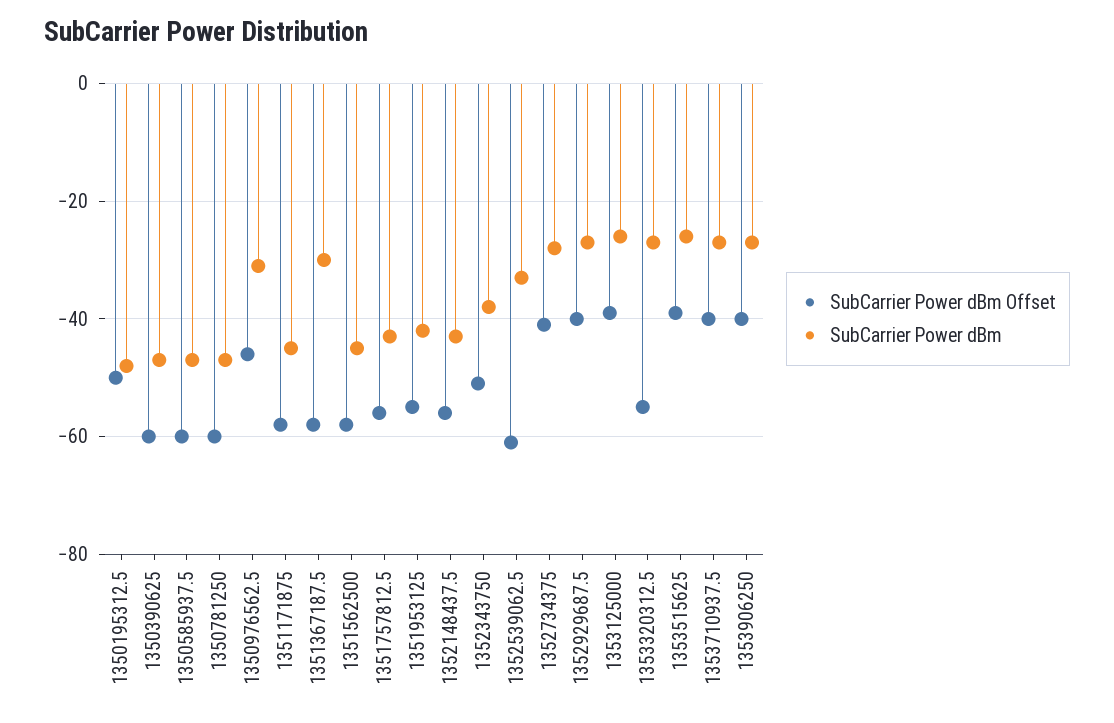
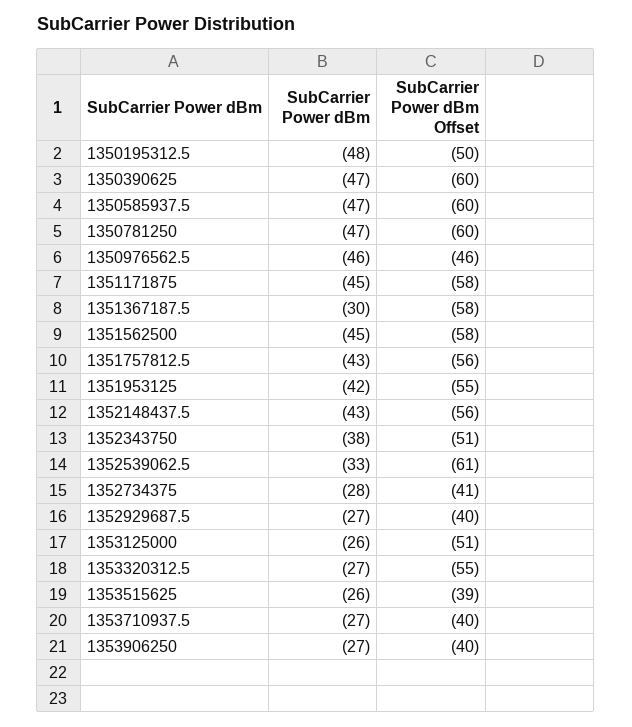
  {
    "SubCarrier Power dBm Offset": {
      "1350195312.5": -50,
      "1350390625": -60,
      "1350585937.5": -60,
      "1350781250": -60,
      "1350976562.5": -46,
      "1351171875": -58,
      "1351367187.5": -58,
      "1351562500": -58,
      "1351757812.5": -56,
      "1351953125": -55,
      "1352148437.5": -56,
      "1352343750": -51,
      "1352539062.5": -61,
      "1352734375": -41,
      "1352929687.5": -40,
-     "1353125000": -40,
+     "1353125000": -51,
      "1353320312.5": -55,
      "1353515625": -39,
      "1353710937.5": -40,
      "1353906250": -40
    },
    "SubCarrier Power dBm": {
      "1350195312.5": -48,
      "1350390625": -47,
      "1350585937.5": -47,
      "1350781250": -47,
-     "1350976562.5": -30,
+     "1350976562.5": -46,
      "1351171875": -45,
      "1351367187.5": -30,
      "1351562500": -45,
      "1351757812.5": -43,
      "1351953125": -42,
      "1352148437.5": -43,
      "1352343750": -38,
      "1352539062.5": -33,
      "1352734375": -28,
      "1352929687.5": -27,
      "1353125000": -26,
      "1353320312.5": -27,
      "1353515625": -26,
      "1353710937.5": -27,
      "1353906250": -27
    }
  }

